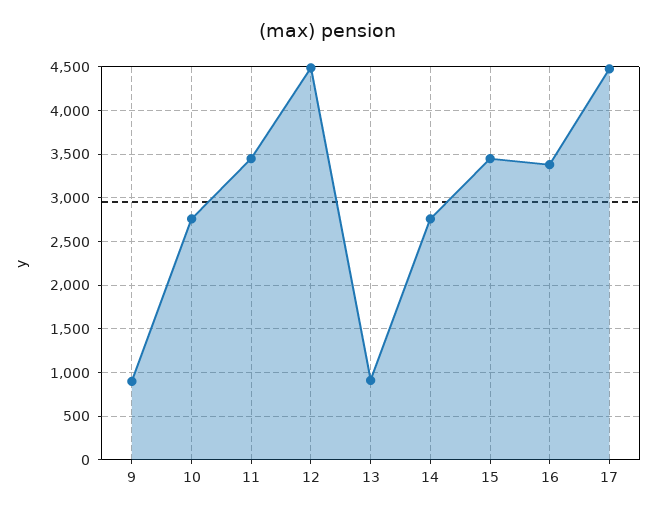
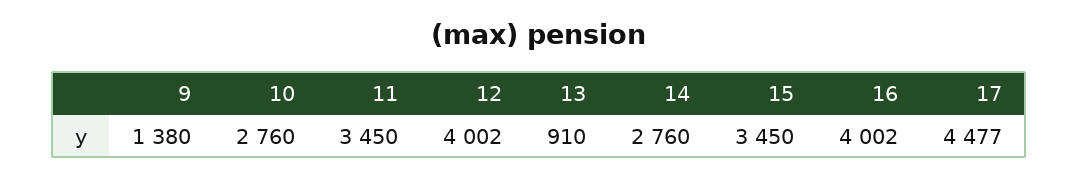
  {
-   "9": 900,
+   "9": 1380,
    "10": 2760,
    "11": 3450,
-   "12": 4500,
+   "12": 4002,
    "13": 910,
    "14": 2760,
    "15": 3450,
-   "16": 3400,
+   "16": 4002,
    "17": 4477
  }

